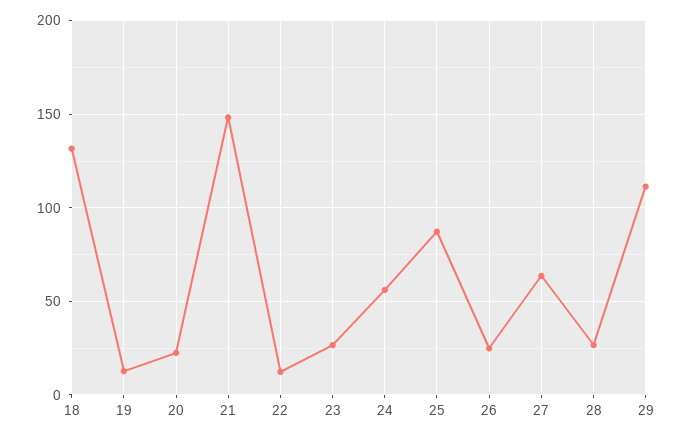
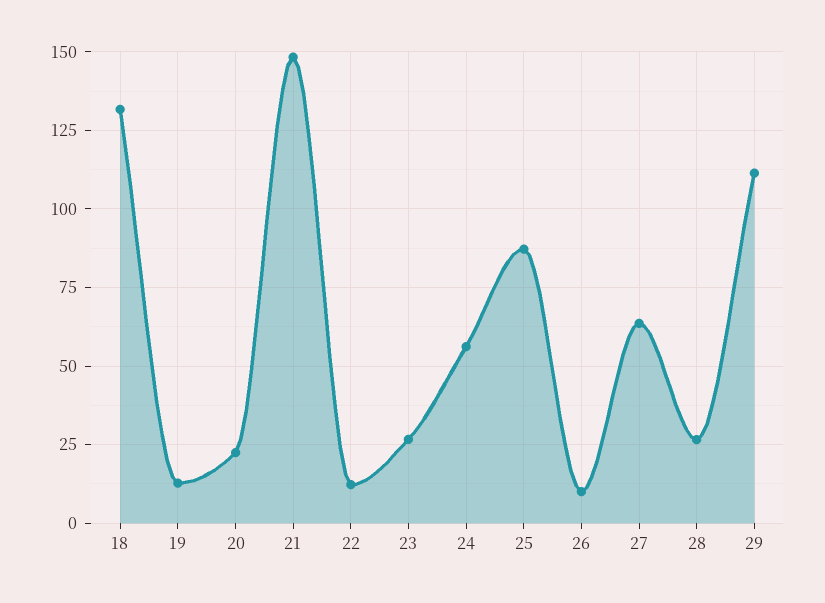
  {
    "18": 132.5,
    "19": 12.5,
    "20": 22.5,
    "21": 147.5,
    "22": 12.5,
    "23": 27.5,
    "24": 55,
    "25": 87.5,
-   "26": 25,
+   "26": 10,
    "27": 62.5,
    "28": 27.5,
    "29": 112.5
  }

